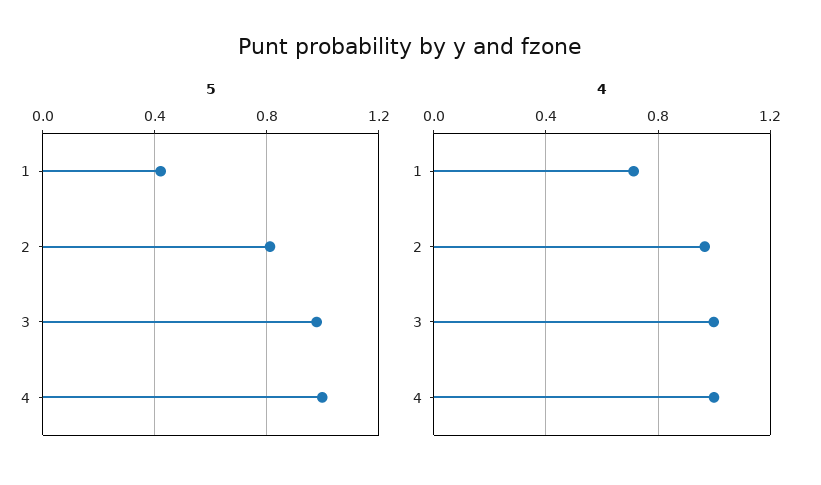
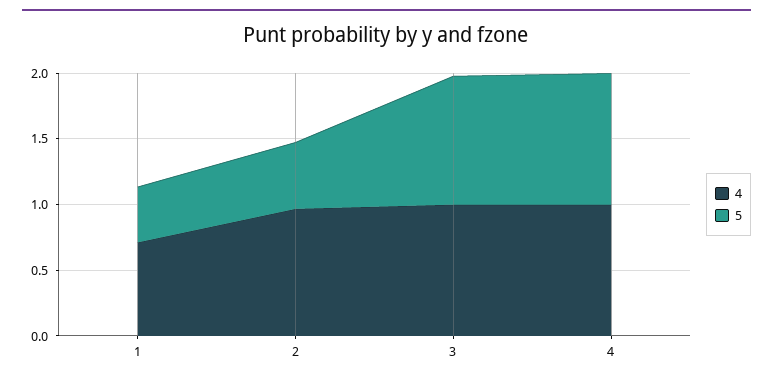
  {
    "5": {
      "1": 0.4,
-     "2": 0.8,
+     "2": 0.5,
      "3": 1,
      "4": 1
    },
    "4": {
      "1": 0.7,
      "2": 0.95,
      "3": 1,
      "4": 1
    }
  }

